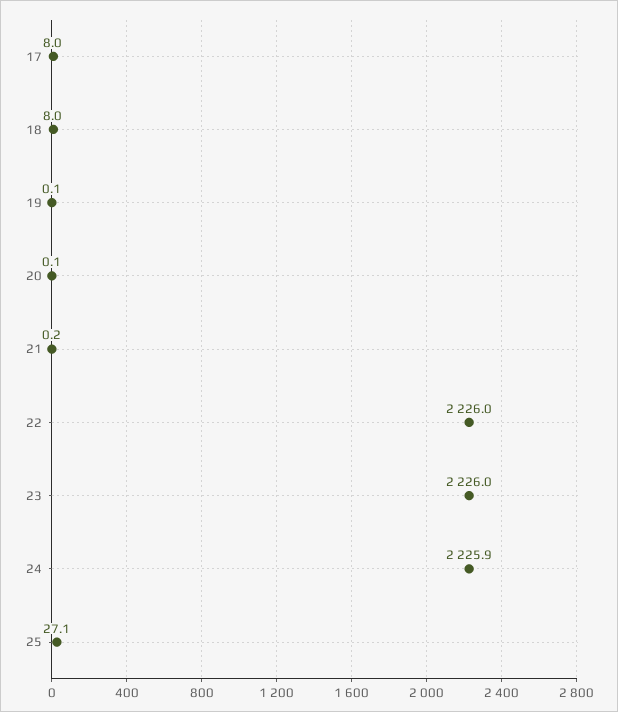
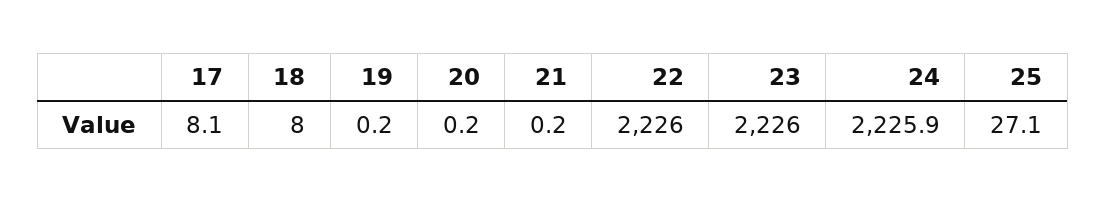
  {
-   "17": 8,
+   "17": 8.1,
    "18": 8,
-   "19": 0.1,
+   "19": 0.2,
-   "20": 0.1,
+   "20": 0.2,
    "21": 0.2,
    "22": 2226,
    "23": 2226,
    "24": 2225.9,
    "25": 27.1
  }

